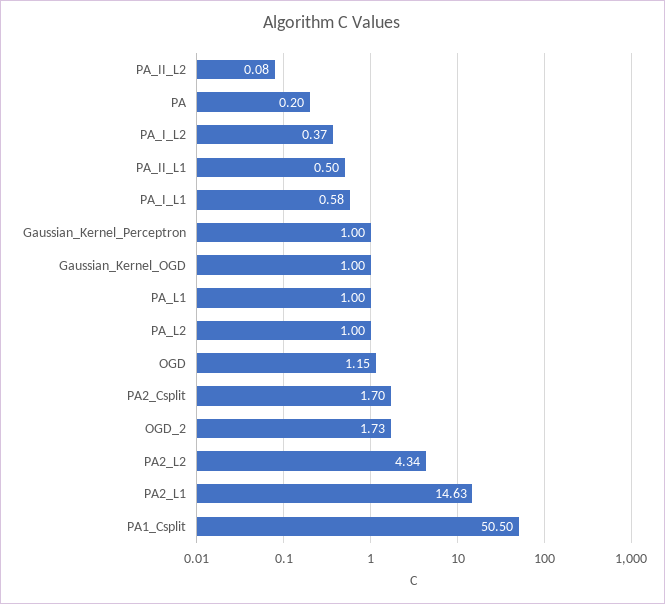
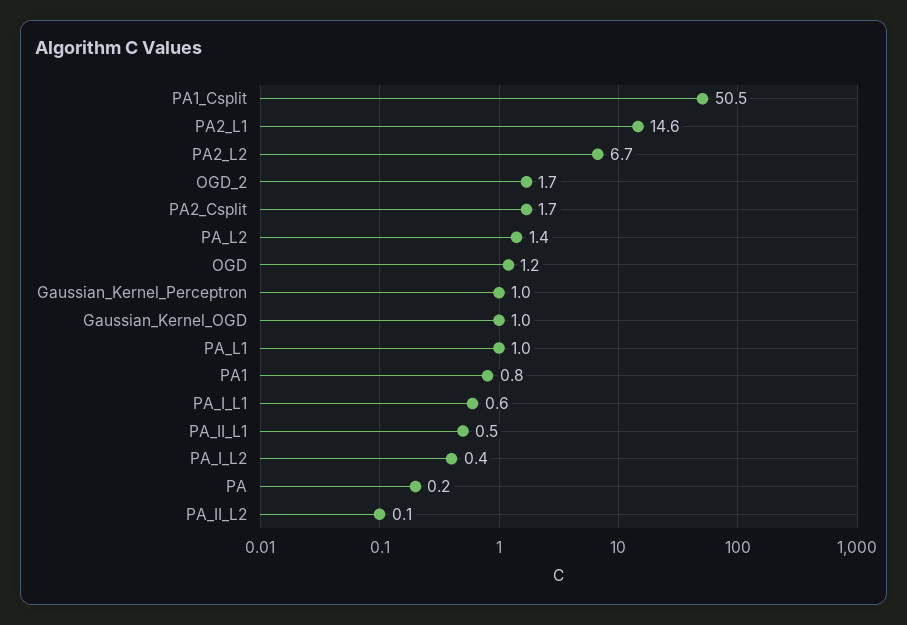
  {
    "PA_II_L2": 0.08,
    "PA": 0.2,
    "PA_I_L2": 0.37,
    "PA_II_L1": 0.5,
    "PA_I_L1": 0.58,
    "Gaussian_Kernel_Perceptron": 1,
    "Gaussian_Kernel_OGD": 1,
    "PA_L1": 1,
-   "PA_L2": 1,
+   "PA_L2": 1.4,
    "OGD": 1.15,
    "PA2_Csplit": 1.7,
    "OGD_2": 1.73,
-   "PA2_L2": 4.34,
+   "PA2_L2": 6.7,
    "PA2_L1": 14.63,
-   "PA1_Csplit": 50.5
+   "PA1_Csplit": 50.5,
+   "PA1": 0.8
  }

